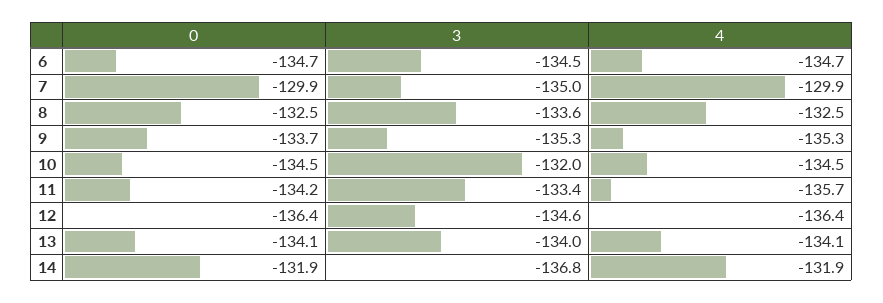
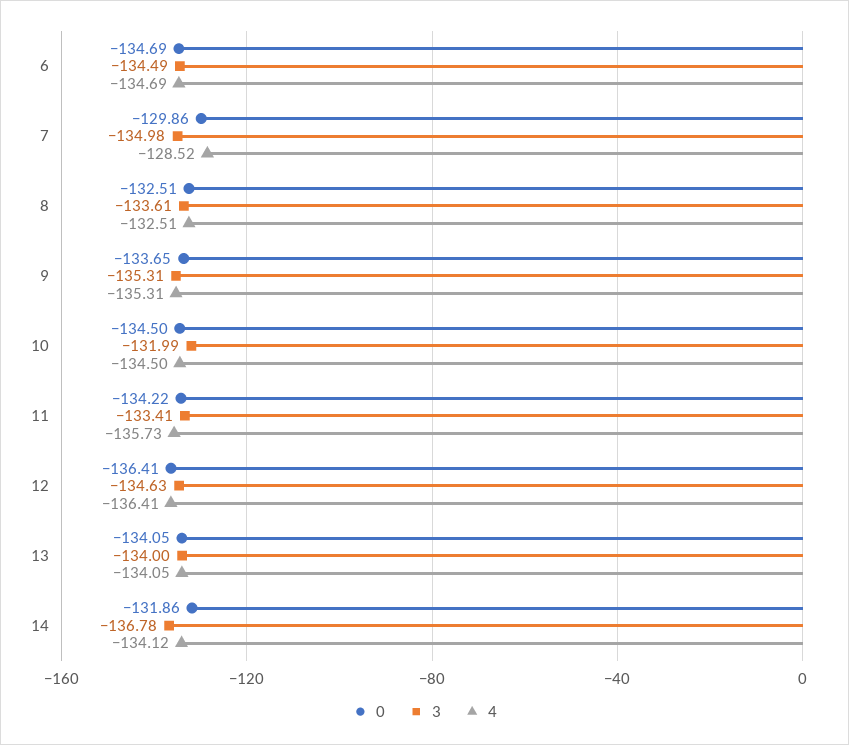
  {
    "0": {
      "6": -134.69,
      "7": -129.86,
      "8": -132.51,
      "9": -133.65,
      "10": -134.5,
      "11": -134.22,
      "12": -136.41,
      "13": -134.05,
      "14": -131.86
    },
    "3": {
      "6": -134.49,
      "7": -134.98,
      "8": -133.61,
      "9": -135.31,
      "10": -131.99,
      "11": -133.41,
      "12": -134.63,
      "13": -134,
      "14": -136.78
    },
    "4": {
      "6": -134.69,
-     "7": -129.9,
+     "7": -128.52,
      "8": -132.51,
      "9": -135.31,
      "10": -134.5,
      "11": -135.73,
      "12": -136.41,
      "13": -134.05,
-     "14": -131.9
+     "14": -134.12
    }
  }

